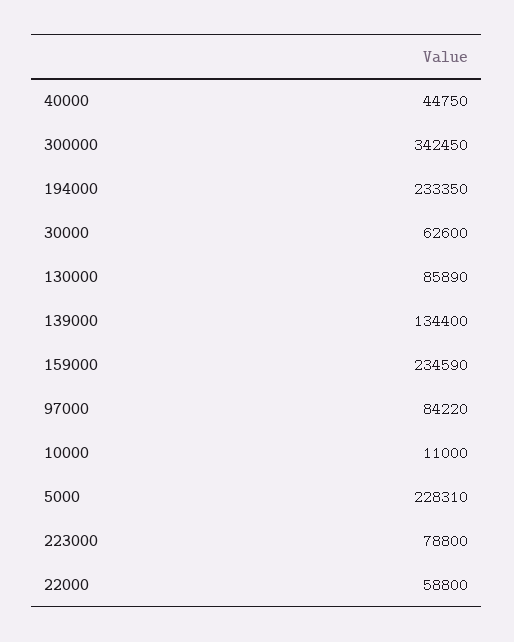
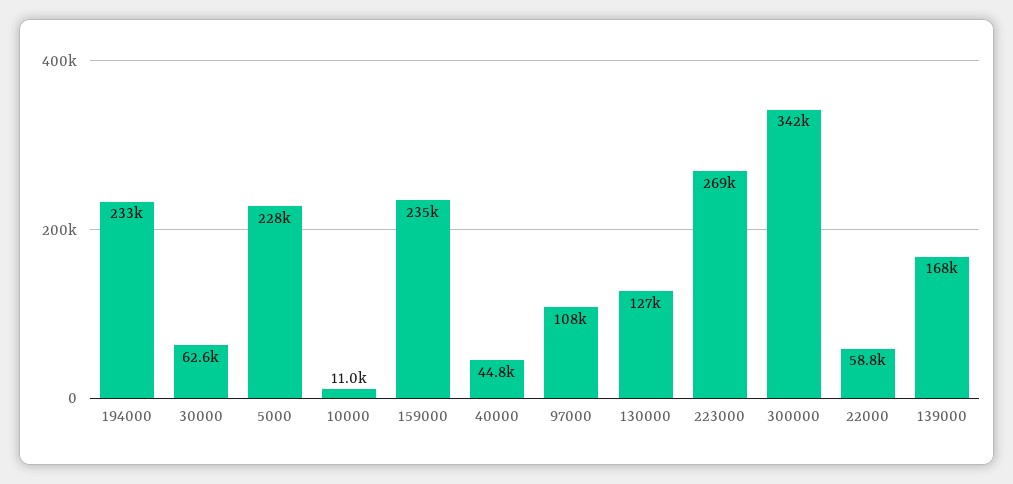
  {
    "40000": 44750,
    "300000": 342450,
    "194000": 233350,
    "30000": 62600,
-   "130000": 85890,
+   "130000": 127000,
-   "139000": 134400,
+   "139000": 168000,
    "159000": 234590,
-   "97000": 84220,
+   "97000": 108000,
    "10000": 11000,
    "5000": 228310,
-   "223000": 78800,
+   "223000": 269000,
    "22000": 58800
  }

